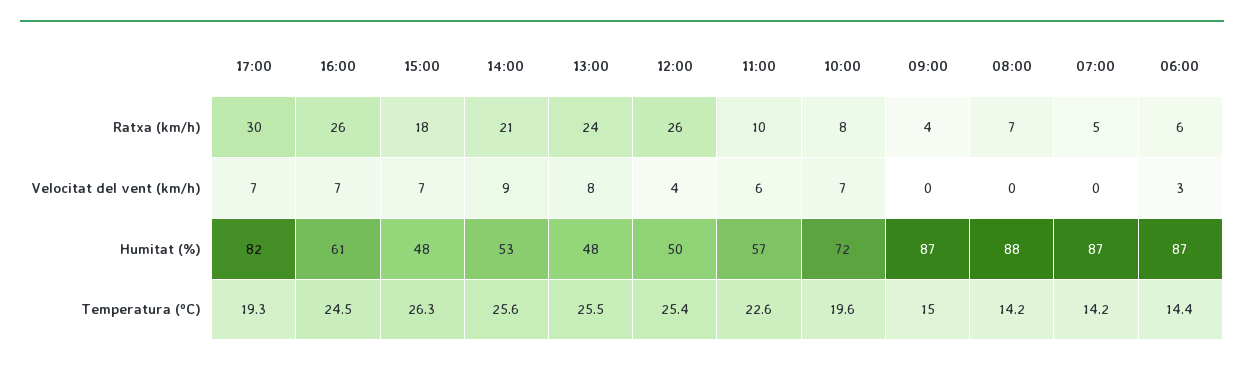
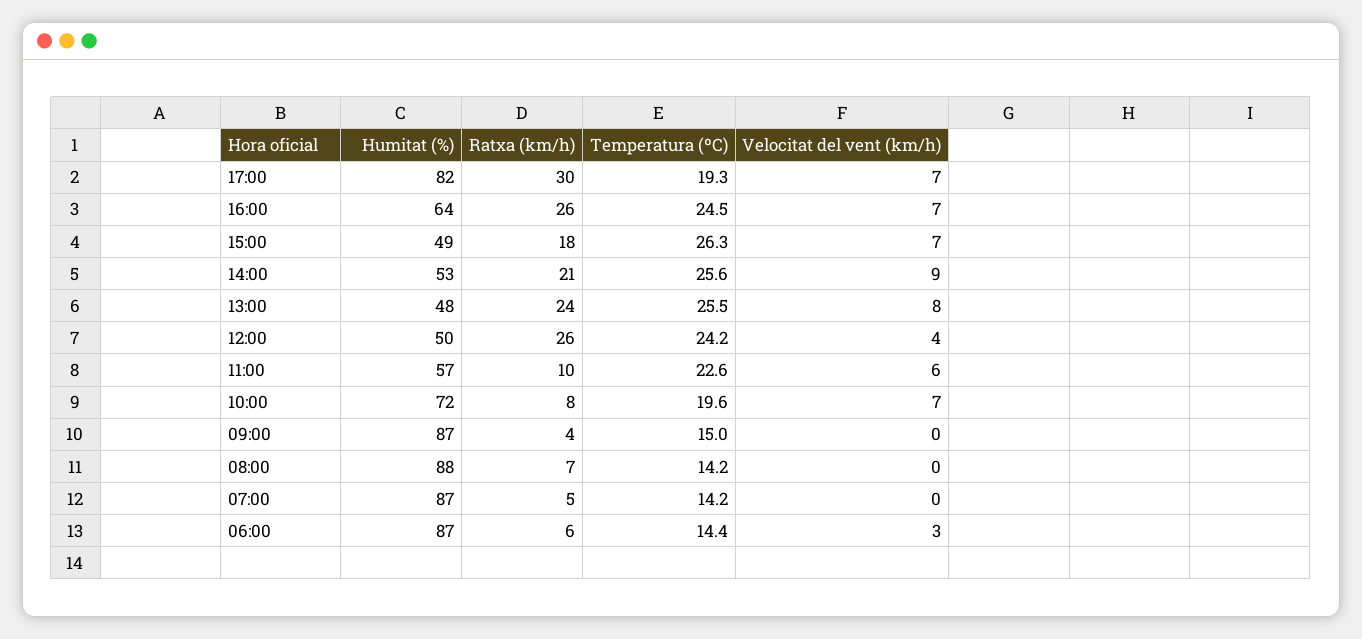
  {
    "17:00": {
      "Ratxa (km/h)": 30,
      "Velocitat del vent (km/h)": 7,
      "Humitat (%)": 82,
      "Temperatura (ºC)": 19.3
    },
    "16:00": {
      "Ratxa (km/h)": 26,
      "Velocitat del vent (km/h)": 7,
-     "Humitat (%)": 61,
+     "Humitat (%)": 64,
      "Temperatura (ºC)": 24.5
    },
    "15:00": {
      "Ratxa (km/h)": 18,
      "Velocitat del vent (km/h)": 7,
-     "Humitat (%)": 48,
+     "Humitat (%)": 49,
      "Temperatura (ºC)": 26.3
    },
    "14:00": {
      "Ratxa (km/h)": 21,
      "Velocitat del vent (km/h)": 9,
      "Humitat (%)": 53,
      "Temperatura (ºC)": 25.6
    },
    "13:00": {
      "Ratxa (km/h)": 24,
      "Velocitat del vent (km/h)": 8,
      "Humitat (%)": 48,
      "Temperatura (ºC)": 25.5
    },
    "12:00": {
      "Ratxa (km/h)": 26,
      "Velocitat del vent (km/h)": 4,
      "Humitat (%)": 50,
-     "Temperatura (ºC)": 25.4
+     "Temperatura (ºC)": 24.2
    },
    "11:00": {
      "Ratxa (km/h)": 10,
      "Velocitat del vent (km/h)": 6,
      "Humitat (%)": 57,
      "Temperatura (ºC)": 22.6
    },
    "10:00": {
      "Ratxa (km/h)": 8,
      "Velocitat del vent (km/h)": 7,
      "Humitat (%)": 72,
      "Temperatura (ºC)": 19.6
    },
    "09:00": {
      "Ratxa (km/h)": 4,
      "Velocitat del vent (km/h)": 0,
      "Humitat (%)": 87,
      "Temperatura (ºC)": 15
    },
    "08:00": {
      "Ratxa (km/h)": 7,
      "Velocitat del vent (km/h)": 0,
      "Humitat (%)": 88,
      "Temperatura (ºC)": 14.2
    },
    "07:00": {
      "Ratxa (km/h)": 5,
      "Velocitat del vent (km/h)": 0,
      "Humitat (%)": 87,
      "Temperatura (ºC)": 14.2
    },
    "06:00": {
      "Ratxa (km/h)": 6,
      "Velocitat del vent (km/h)": 3,
      "Humitat (%)": 87,
      "Temperatura (ºC)": 14.4
    }
  }

